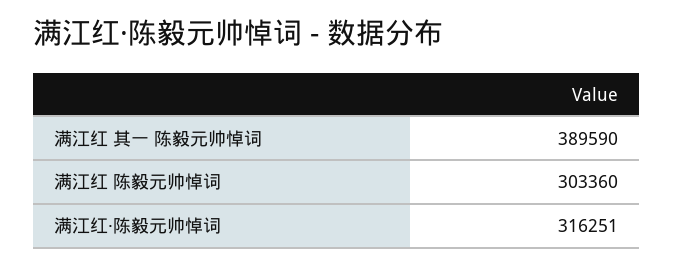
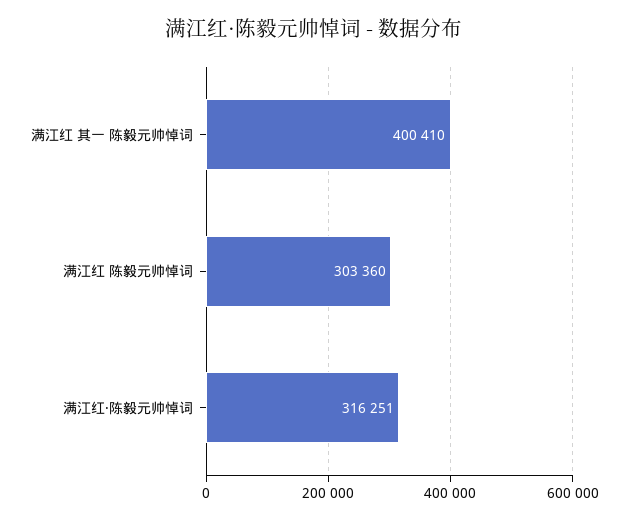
  {
-   "满江红 其一 陈毅元帅悼词": 389590,
+   "满江红 其一 陈毅元帅悼词": 400410,
    "满江红 陈毅元帅悼词": 303360,
    "满江红·陈毅元帅悼词": 316251
  }

